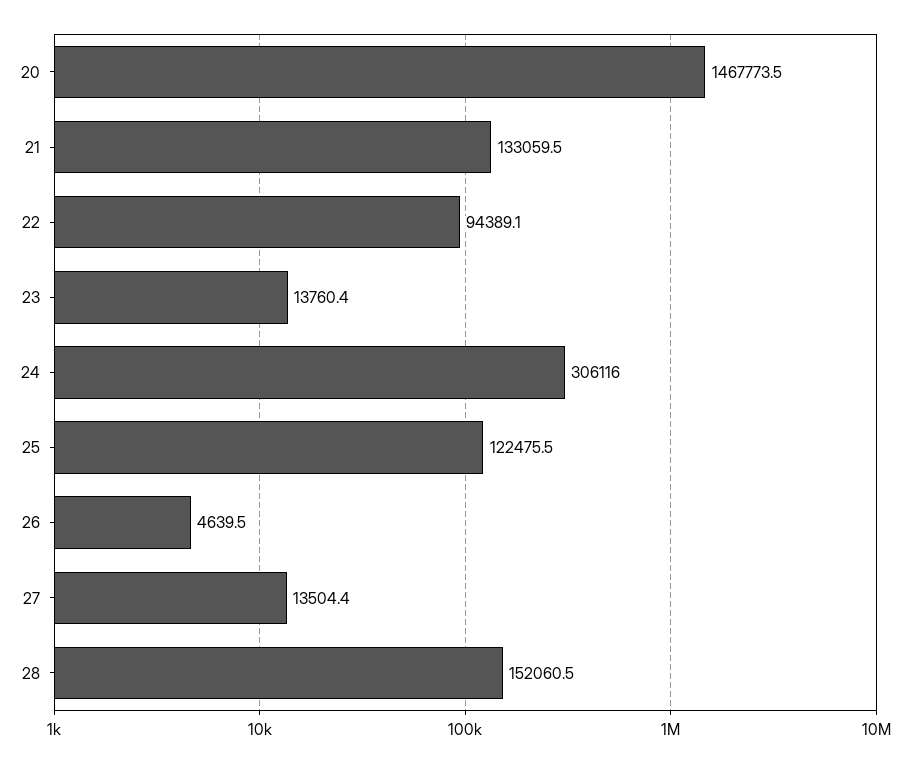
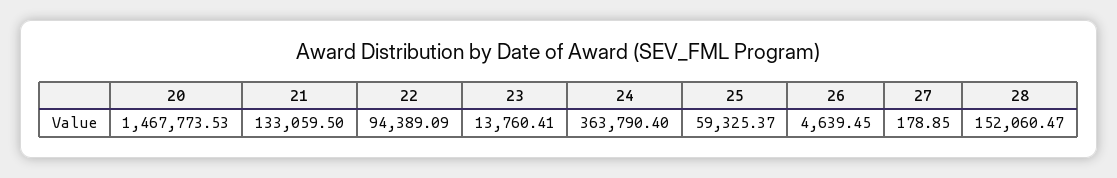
  {
    "20": 1467773.53,
    "21": 133059.5,
    "22": 94389.09,
    "23": 13760.41,
-   "24": 306116,
+   "24": 363790.4,
-   "25": 122475.5,
+   "25": 59325.37,
    "26": 4639.45,
-   "27": 13504.4,
+   "27": 178.85,
    "28": 152060.47
  }

